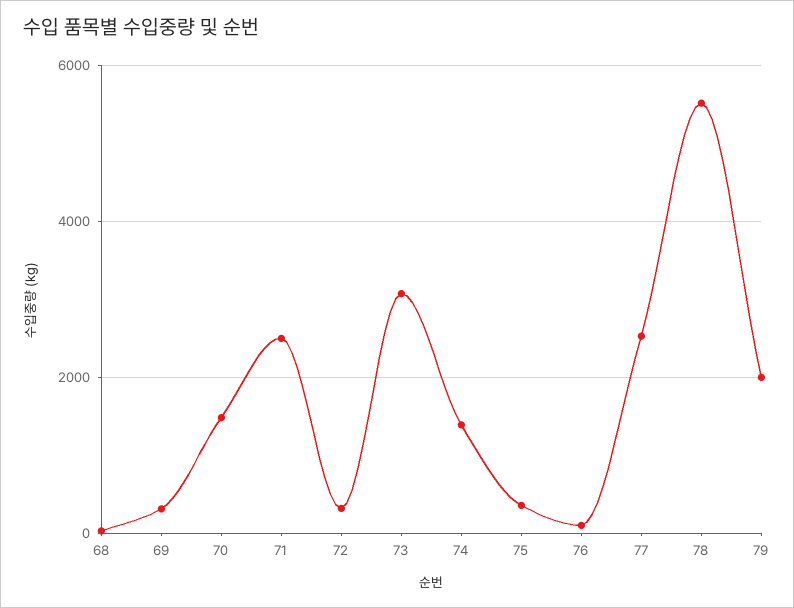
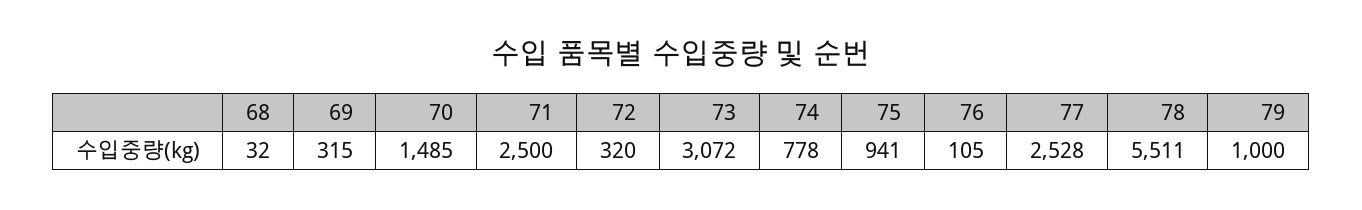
  {
    "68": 32,
    "69": 315,
    "70": 1485,
    "71": 2500,
    "72": 320,
    "73": 3072,
-   "74": 1400,
+   "74": 778,
-   "75": 400,
+   "75": 941,
    "76": 105,
    "77": 2528,
    "78": 5511,
-   "79": 2000
+   "79": 1000
  }

